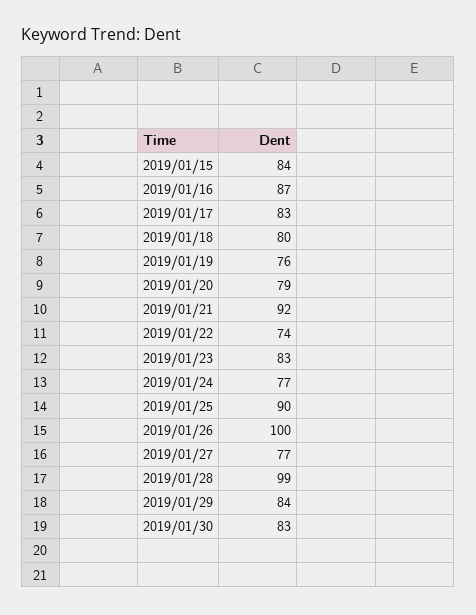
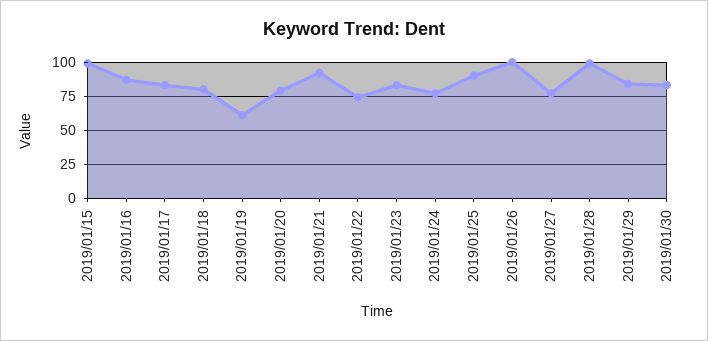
  {
-   "2019/01/15": 84,
+   "2019/01/15": 100,
    "2019/01/16": 87,
    "2019/01/17": 83,
    "2019/01/18": 80,
-   "2019/01/19": 76,
+   "2019/01/19": 60,
    "2019/01/20": 79,
    "2019/01/21": 92,
    "2019/01/22": 74,
    "2019/01/23": 83,
    "2019/01/24": 77,
    "2019/01/25": 90,
    "2019/01/26": 100,
    "2019/01/27": 77,
    "2019/01/28": 99,
    "2019/01/29": 84,
    "2019/01/30": 83
  }

